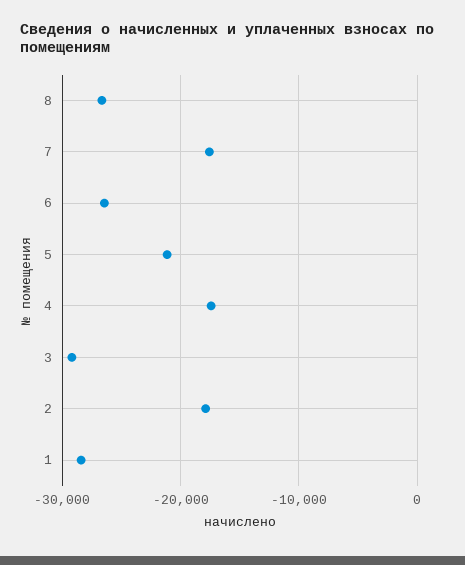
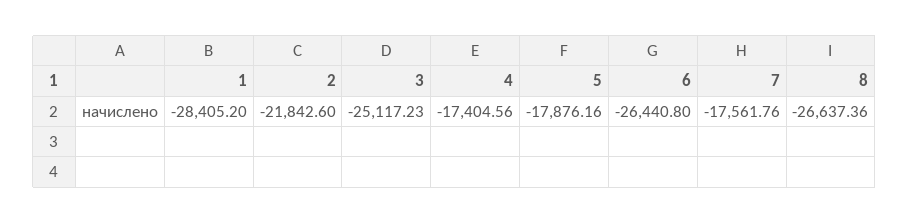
  {
    "8": -26637.36,
    "7": -17561.76,
    "6": -26440.8,
-   "5": -21000,
+   "5": -17876.16,
    "4": -17404.56,
-   "3": -29000,
+   "3": -25117.23,
-   "2": -18000,
+   "2": -21842.6,
    "1": -28405.2
  }

